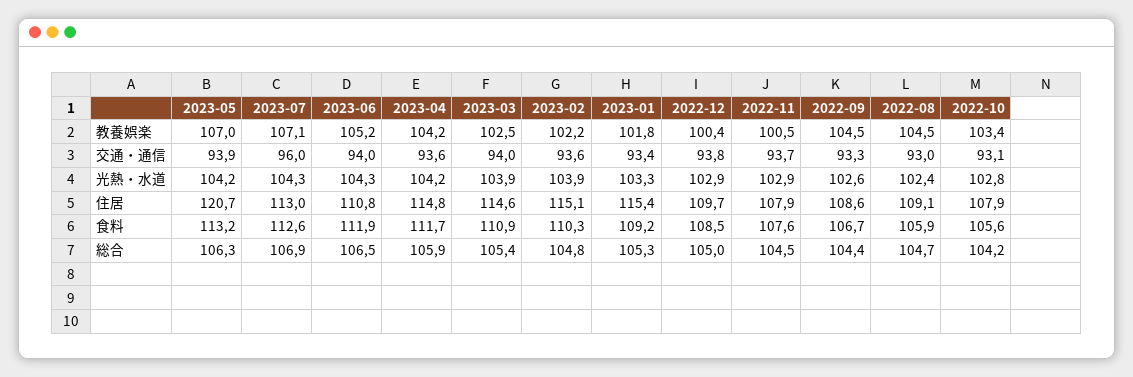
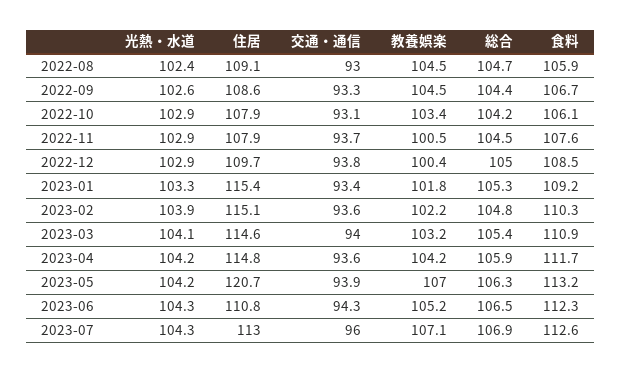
  {
    "2023-05": {
      "教養娯楽": 107,
      "交通・通信": 93.9,
      "光熱・水道": 104.2,
      "住居": 120.7,
      "食料": 113.2,
      "総合": 106.3
    },
    "2023-07": {
      "教養娯楽": 107.1,
      "交通・通信": 96,
      "光熱・水道": 104.3,
      "住居": 113,
      "食料": 112.6,
      "総合": 106.9
    },
    "2023-06": {
      "教養娯楽": 105.2,
-     "交通・通信": 94,
+     "交通・通信": 94.3,
      "光熱・水道": 104.3,
      "住居": 110.8,
-     "食料": 111.9,
+     "食料": 112.3,
      "総合": 106.5
    },
    "2023-04": {
      "教養娯楽": 104.2,
      "交通・通信": 93.6,
      "光熱・水道": 104.2,
      "住居": 114.8,
      "食料": 111.7,
      "総合": 105.9
    },
    "2023-03": {
-     "教養娯楽": 102.5,
+     "教養娯楽": 103.2,
      "交通・通信": 94,
-     "光熱・水道": 103.9,
+     "光熱・水道": 104.1,
      "住居": 114.6,
      "食料": 110.9,
      "総合": 105.4
    },
    "2023-02": {
      "教養娯楽": 102.2,
      "交通・通信": 93.6,
      "光熱・水道": 103.9,
      "住居": 115.1,
      "食料": 110.3,
      "総合": 104.8
    },
    "2023-01": {
      "教養娯楽": 101.8,
      "交通・通信": 93.4,
      "光熱・水道": 103.3,
      "住居": 115.4,
      "食料": 109.2,
      "総合": 105.3
    },
    "2022-12": {
      "教養娯楽": 100.4,
      "交通・通信": 93.8,
      "光熱・水道": 102.9,
      "住居": 109.7,
      "食料": 108.5,
      "総合": 105
    },
    "2022-11": {
      "教養娯楽": 100.5,
      "交通・通信": 93.7,
      "光熱・水道": 102.9,
      "住居": 107.9,
      "食料": 107.6,
      "総合": 104.5
    },
    "2022-09": {
      "教養娯楽": 104.5,
      "交通・通信": 93.3,
      "光熱・水道": 102.6,
      "住居": 108.6,
      "食料": 106.7,
      "総合": 104.4
    },
    "2022-08": {
      "教養娯楽": 104.5,
      "交通・通信": 93,
      "光熱・水道": 102.4,
      "住居": 109.1,
      "食料": 105.9,
      "総合": 104.7
    },
    "2022-10": {
      "教養娯楽": 103.4,
      "交通・通信": 93.1,
-     "光熱・水道": 102.8,
+     "光熱・水道": 102.9,
      "住居": 107.9,
-     "食料": 105.6,
+     "食料": 106.1,
      "総合": 104.2
    }
  }

